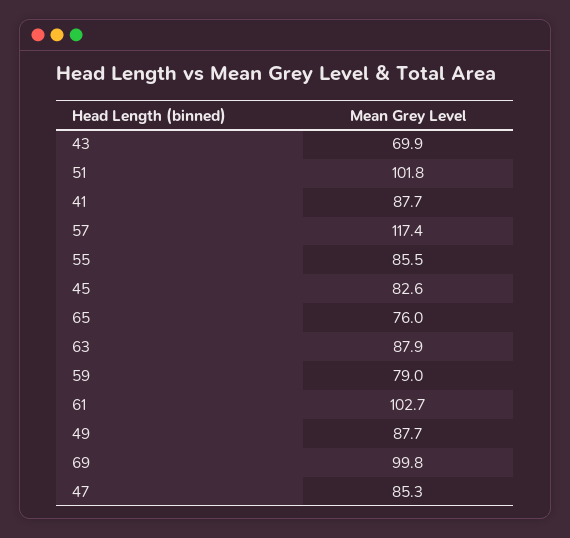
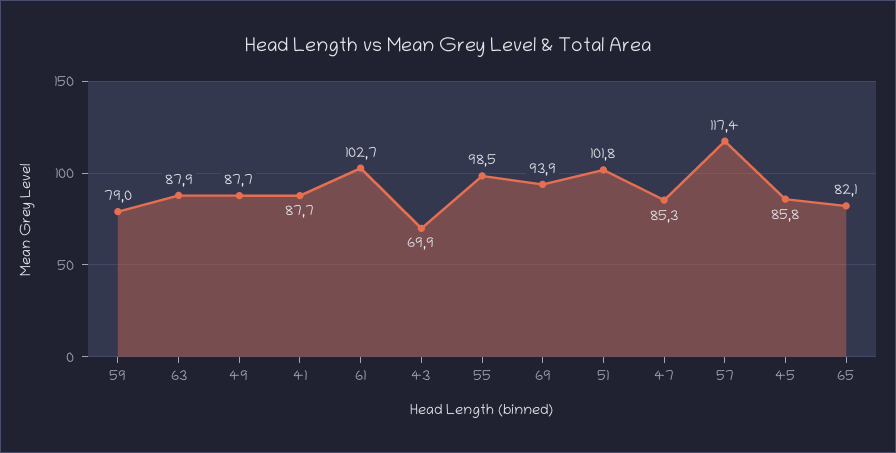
  {
    "43": 69.9,
    "51": 101.8,
    "41": 87.7,
    "57": 117.4,
-   "55": 85.5,
+   "55": 98.5,
-   "45": 82.6,
+   "45": 85.8,
-   "65": 76,
+   "65": 82.1,
    "63": 87.9,
    "59": 79,
    "61": 102.7,
    "49": 87.7,
-   "69": 99.8,
+   "69": 93.9,
    "47": 85.3
  }

